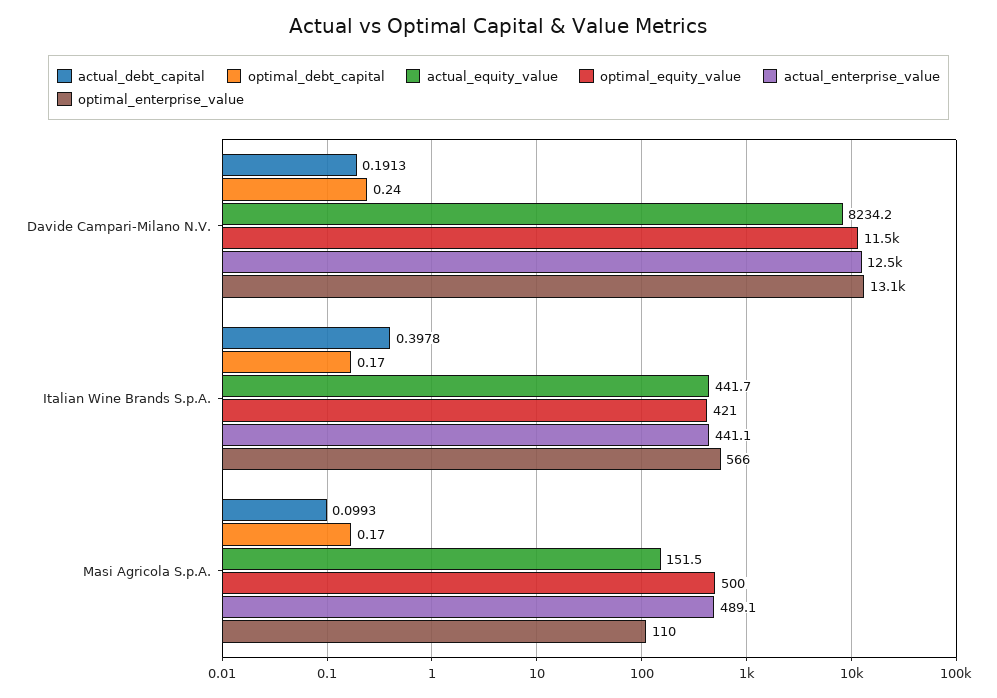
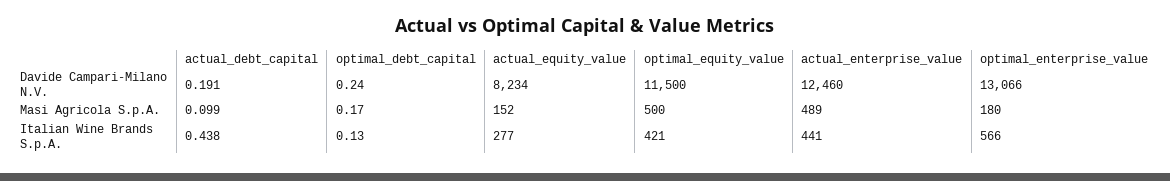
  {
    "actual_debt_capital": {
      "Davide Campari-Milano N.V.": 0.1913,
-     "Italian Wine Brands S.p.A.": 0.3978,
+     "Italian Wine Brands S.p.A.": 0.438,
      "Masi Agricola S.p.A.": 0.0993
    },
    "optimal_debt_capital": {
      "Davide Campari-Milano N.V.": 0.24,
-     "Italian Wine Brands S.p.A.": 0.17,
+     "Italian Wine Brands S.p.A.": 0.13,
      "Masi Agricola S.p.A.": 0.17
    },
    "actual_equity_value": {
      "Davide Campari-Milano N.V.": 8234.2,
-     "Italian Wine Brands S.p.A.": 441.7,
+     "Italian Wine Brands S.p.A.": 277,
      "Masi Agricola S.p.A.": 151.5
    },
    "optimal_equity_value": {
      "Davide Campari-Milano N.V.": 11500,
      "Italian Wine Brands S.p.A.": 421,
      "Masi Agricola S.p.A.": 500
    },
    "actual_enterprise_value": {
      "Davide Campari-Milano N.V.": 12460,
      "Italian Wine Brands S.p.A.": 441.1,
      "Masi Agricola S.p.A.": 489.1
    },
    "optimal_enterprise_value": {
      "Davide Campari-Milano N.V.": 13066,
      "Italian Wine Brands S.p.A.": 566,
-     "Masi Agricola S.p.A.": 110
+     "Masi Agricola S.p.A.": 180
    }
  }

